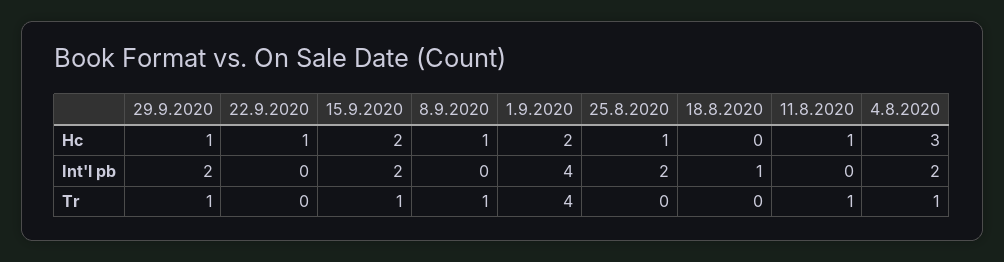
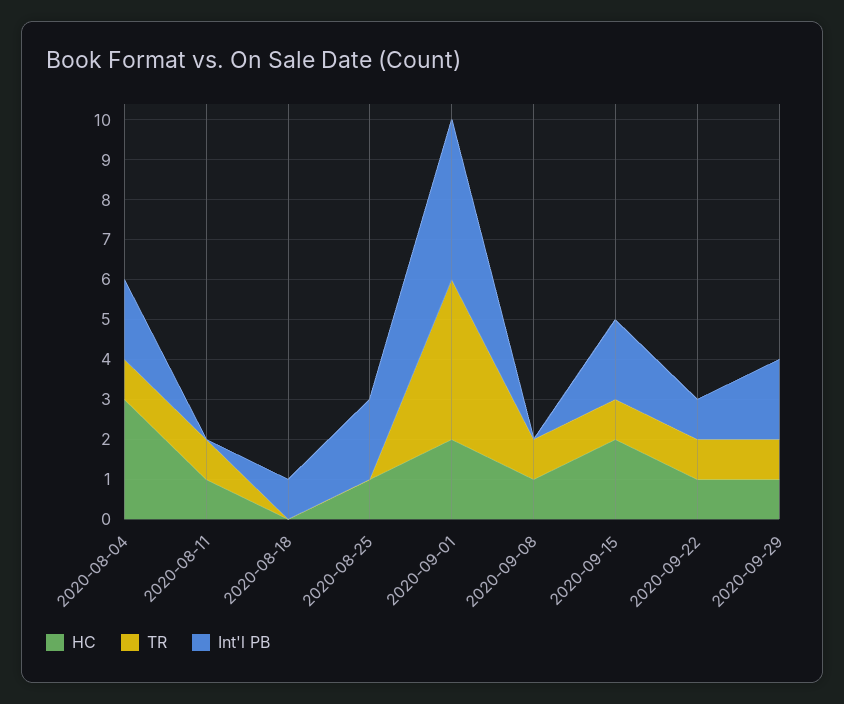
  {
    "Hc": {
      "29.9.2020": 1,
      "22.9.2020": 1,
      "15.9.2020": 2,
      "8.9.2020": 1,
      "1.9.2020": 2,
      "25.8.2020": 1,
      "18.8.2020": 0,
      "11.8.2020": 1,
      "4.8.2020": 3
    },
    "Int'l pb": {
      "29.9.2020": 2,
-     "22.9.2020": 0,
+     "22.9.2020": 1,
      "15.9.2020": 2,
      "8.9.2020": 0,
      "1.9.2020": 4,
      "25.8.2020": 2,
      "18.8.2020": 1,
      "11.8.2020": 0,
      "4.8.2020": 2
    },
    "Tr": {
      "29.9.2020": 1,
-     "22.9.2020": 0,
+     "22.9.2020": 1,
      "15.9.2020": 1,
      "8.9.2020": 1,
      "1.9.2020": 4,
      "25.8.2020": 0,
      "18.8.2020": 0,
      "11.8.2020": 1,
      "4.8.2020": 1
    }
  }

